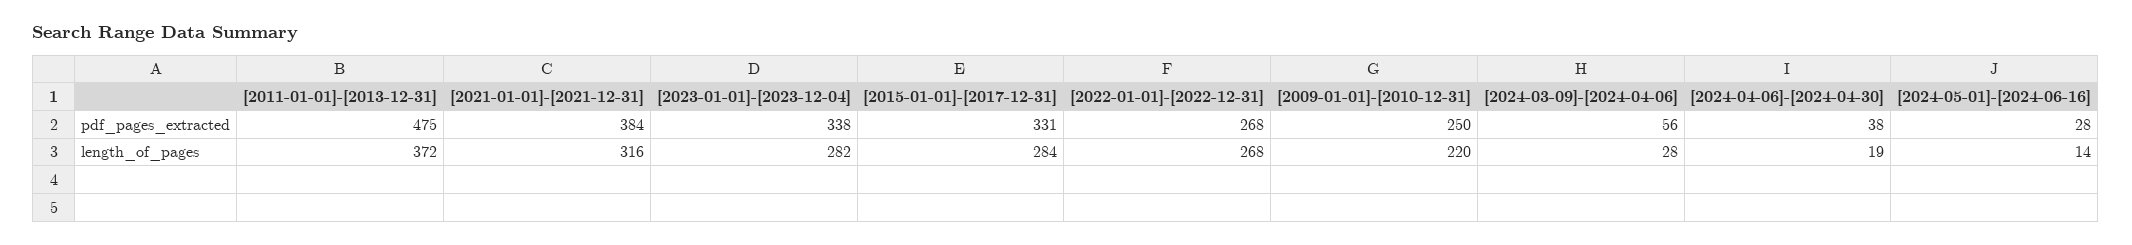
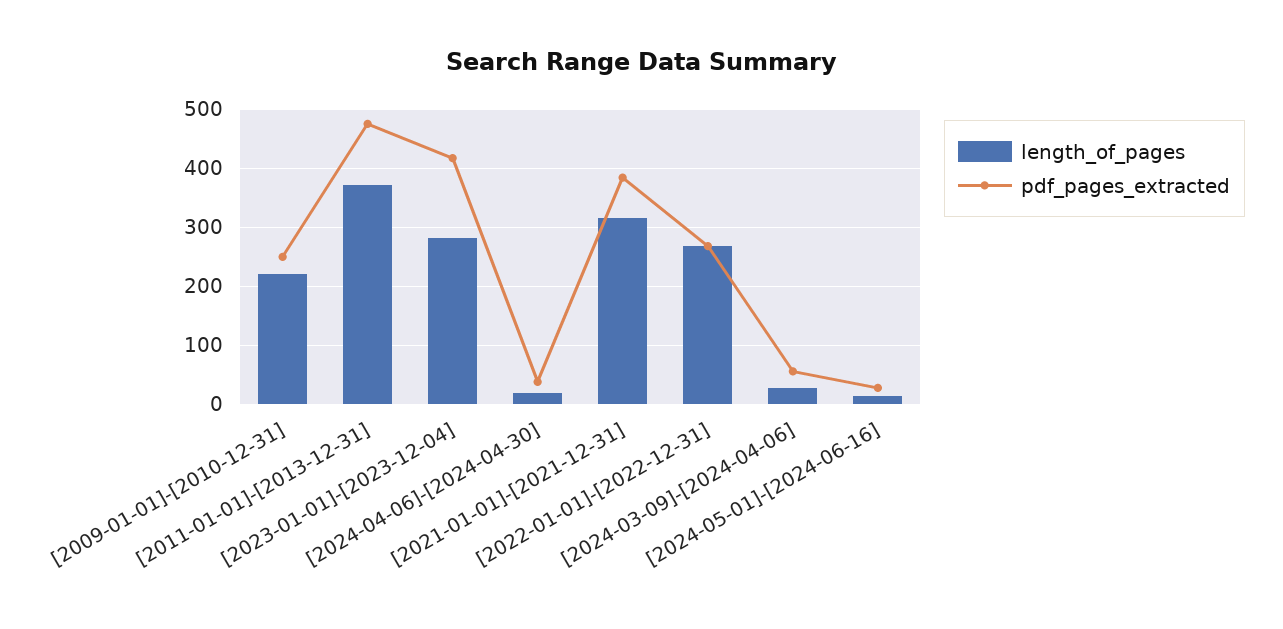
  {
    "pdf_pages_extracted": {
      "[2011-01-01]-[2013-12-31]": 475,
      "[2021-01-01]-[2021-12-31]": 384,
-     "[2023-01-01]-[2023-12-04]": 338,
+     "[2023-01-01]-[2023-12-04]": 420,
-     "[2015-01-01]-[2017-12-31]": 331,
      "[2022-01-01]-[2022-12-31]": 268,
      "[2009-01-01]-[2010-12-31]": 250,
      "[2024-03-09]-[2024-04-06]": 56,
      "[2024-04-06]-[2024-04-30]": 38,
      "[2024-05-01]-[2024-06-16]": 28
    },
    "length_of_pages": {
      "[2011-01-01]-[2013-12-31]": 372,
      "[2021-01-01]-[2021-12-31]": 316,
      "[2023-01-01]-[2023-12-04]": 282,
-     "[2015-01-01]-[2017-12-31]": 284,
      "[2022-01-01]-[2022-12-31]": 268,
      "[2009-01-01]-[2010-12-31]": 220,
      "[2024-03-09]-[2024-04-06]": 28,
      "[2024-04-06]-[2024-04-30]": 19,
      "[2024-05-01]-[2024-06-16]": 14
    }
  }

